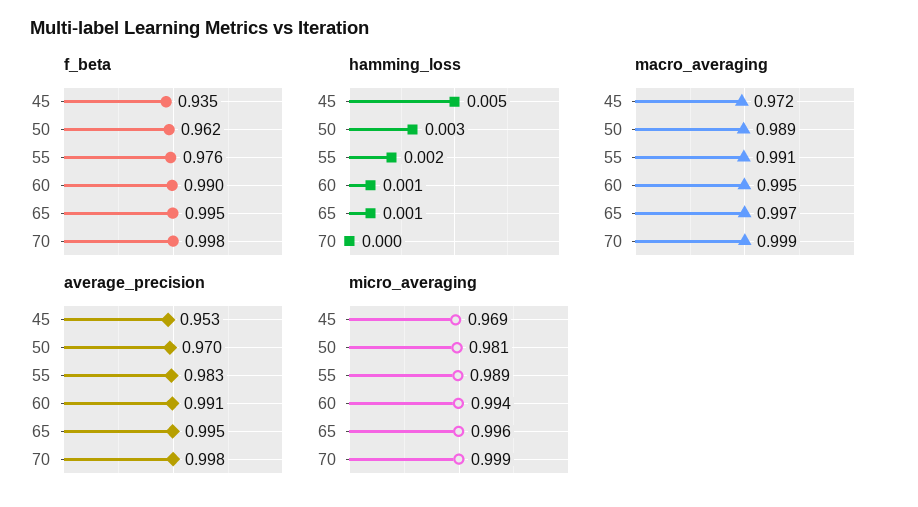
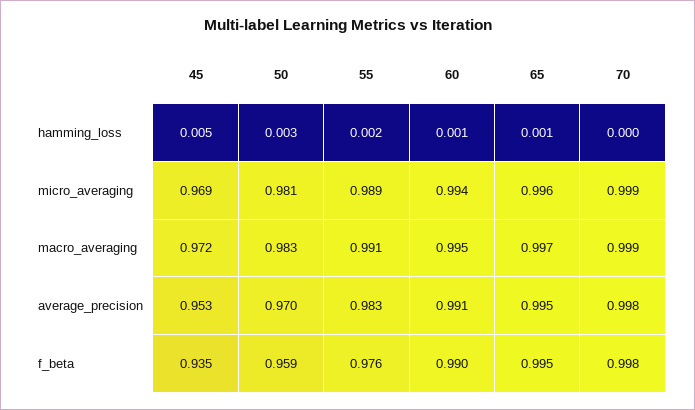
  {
    "f_beta": {
      "45": 0.935,
-     "50": 0.962,
+     "50": 0.959,
      "55": 0.976,
      "60": 0.99,
      "65": 0.995,
      "70": 0.998
    },
    "hamming_loss": {
      "45": 0.005,
      "50": 0.003,
      "55": 0.002,
      "60": 0.001,
      "65": 0.001,
      "70": 0
    },
    "macro_averaging": {
      "45": 0.972,
-     "50": 0.989,
+     "50": 0.983,
      "55": 0.991,
      "60": 0.995,
      "65": 0.997,
      "70": 0.999
    },
    "average_precision": {
      "45": 0.953,
      "50": 0.97,
      "55": 0.983,
      "60": 0.991,
      "65": 0.995,
      "70": 0.998
    },
    "micro_averaging": {
      "45": 0.969,
      "50": 0.981,
      "55": 0.989,
      "60": 0.994,
      "65": 0.996,
      "70": 0.999
    }
  }

